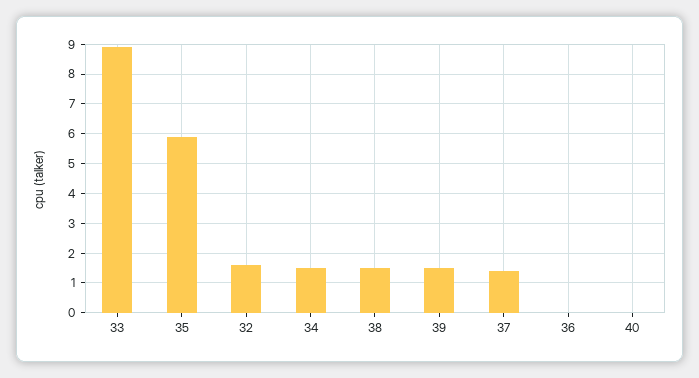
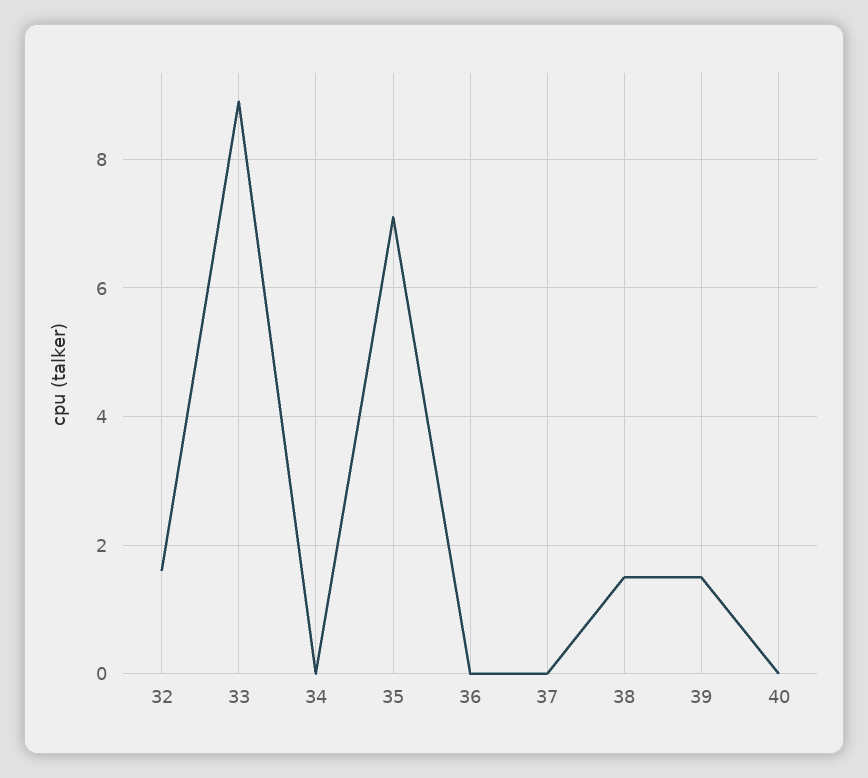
  {
    "33": 9,
-   "35": 6,
+   "35": 7,
    "32": 1.5,
-   "34": 1.5,
+   "34": 0,
    "38": 1.5,
    "39": 1.5,
-   "37": 1.5,
+   "37": 0,
    "36": 0,
    "40": 0
  }

